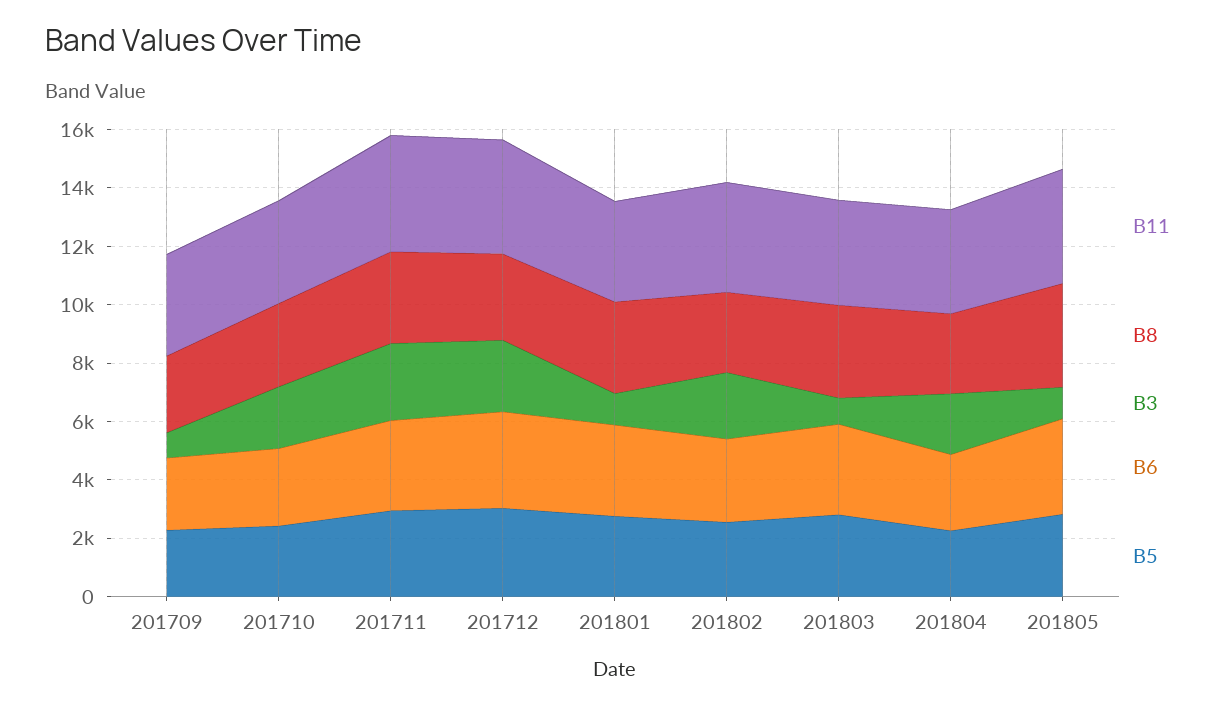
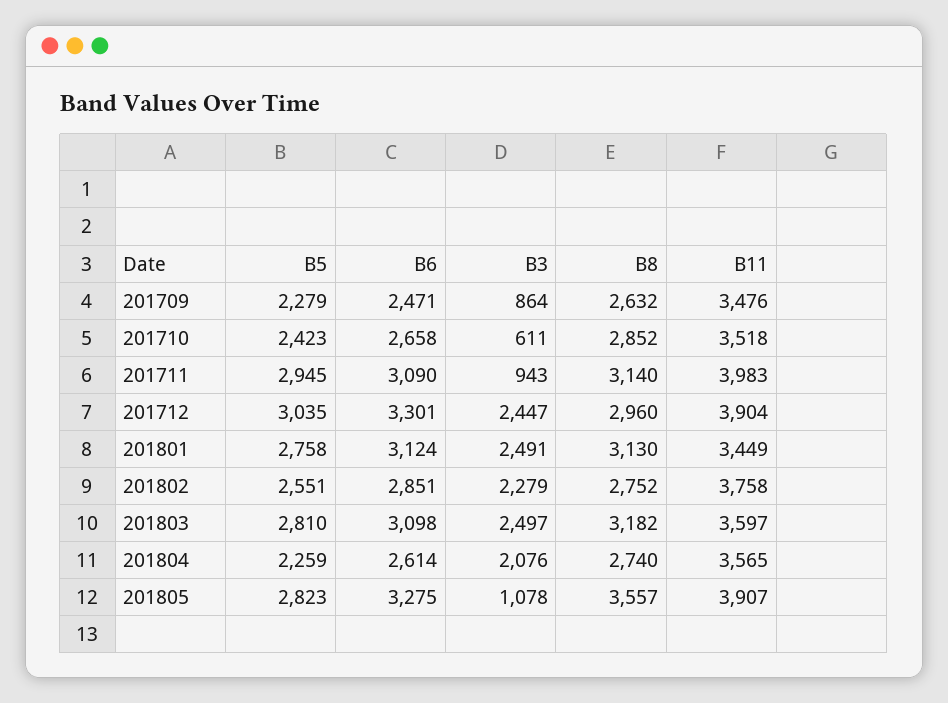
  {
    "B11": {
      "201709": 3476,
      "201710": 3518,
      "201711": 3983,
      "201712": 3904,
      "201801": 3449,
      "201802": 3758,
      "201803": 3597,
      "201804": 3565,
      "201805": 3907
    },
    "B8": {
      "201709": 2632,
      "201710": 2852,
      "201711": 3140,
      "201712": 2960,
      "201801": 3130,
      "201802": 2752,
      "201803": 3182,
      "201804": 2740,
      "201805": 3557
    },
    "B3": {
      "201709": 864,
-     "201710": 2000,
+     "201710": 611,
-     "201711": 2500,
+     "201711": 943,
      "201712": 2447,
-     "201801": 1000,
+     "201801": 2491,
      "201802": 2279,
-     "201803": 1000,
+     "201803": 2497,
      "201804": 2076,
      "201805": 1078
    },
    "B6": {
      "201709": 2471,
      "201710": 2658,
      "201711": 3090,
      "201712": 3301,
      "201801": 3124,
      "201802": 2851,
      "201803": 3098,
      "201804": 2614,
      "201805": 3275
    },
    "B5": {
      "201709": 2279,
      "201710": 2423,
      "201711": 2945,
      "201712": 3035,
      "201801": 2758,
      "201802": 2551,
      "201803": 2810,
      "201804": 2259,
      "201805": 2823
    }
  }

